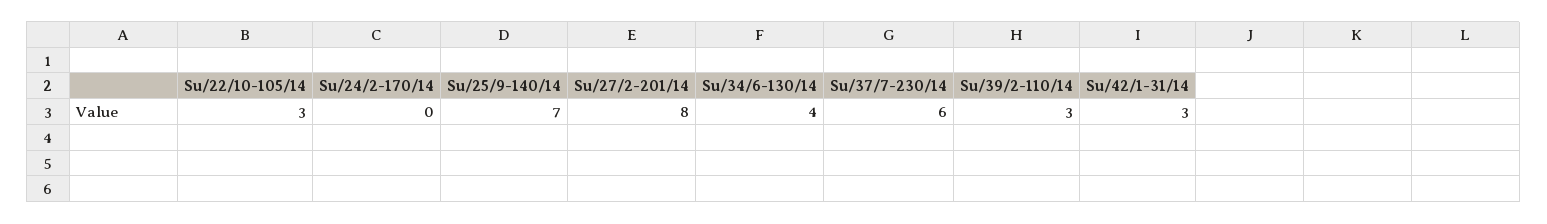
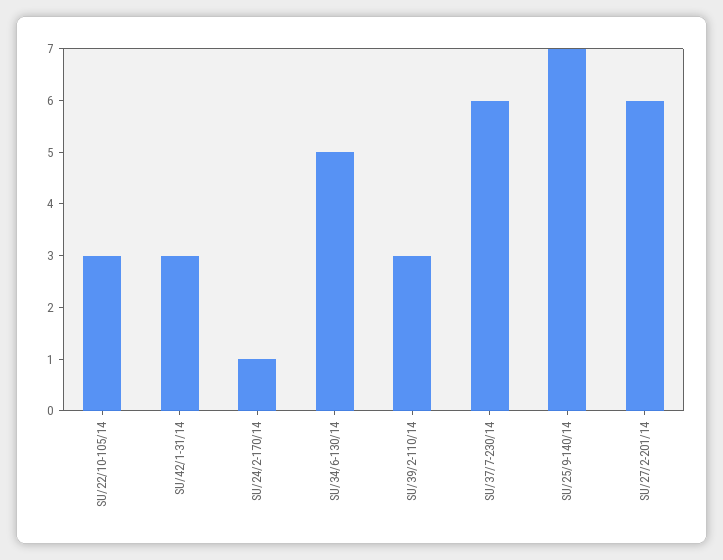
  {
    "Su/22/10-105/14": 3,
-   "Su/24/2-170/14": 0,
+   "Su/24/2-170/14": 1,
    "Su/25/9-140/14": 7,
-   "Su/27/2-201/14": 8,
+   "Su/27/2-201/14": 6,
-   "Su/34/6-130/14": 4,
+   "Su/34/6-130/14": 5,
    "Su/37/7-230/14": 6,
    "Su/39/2-110/14": 3,
    "Su/42/1-31/14": 3
  }

